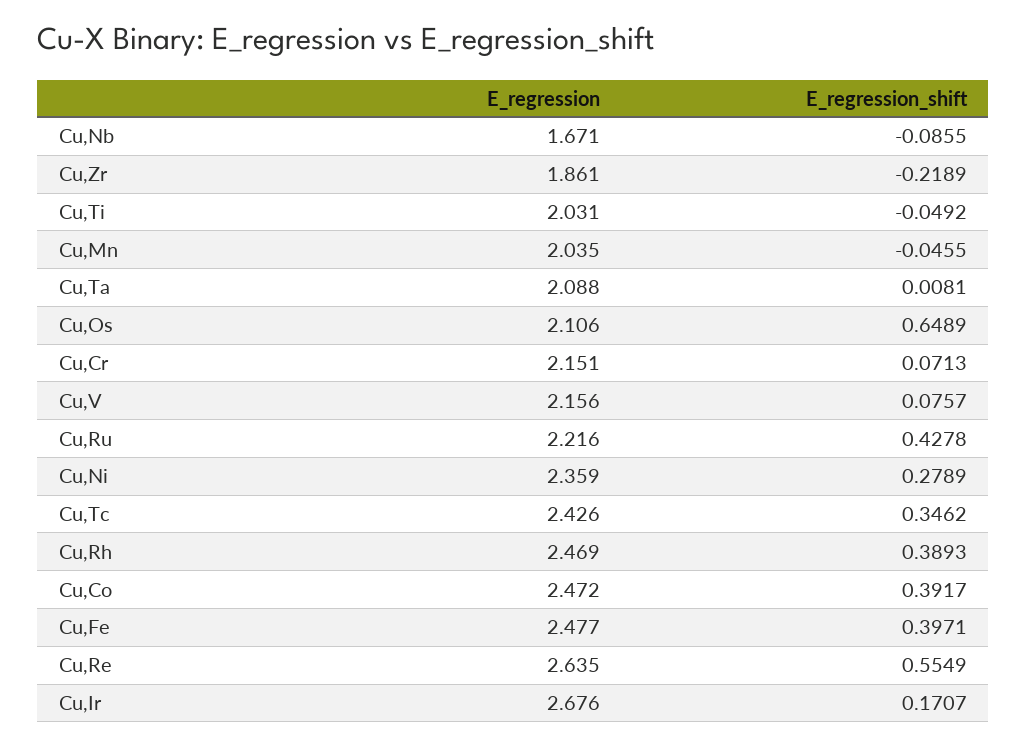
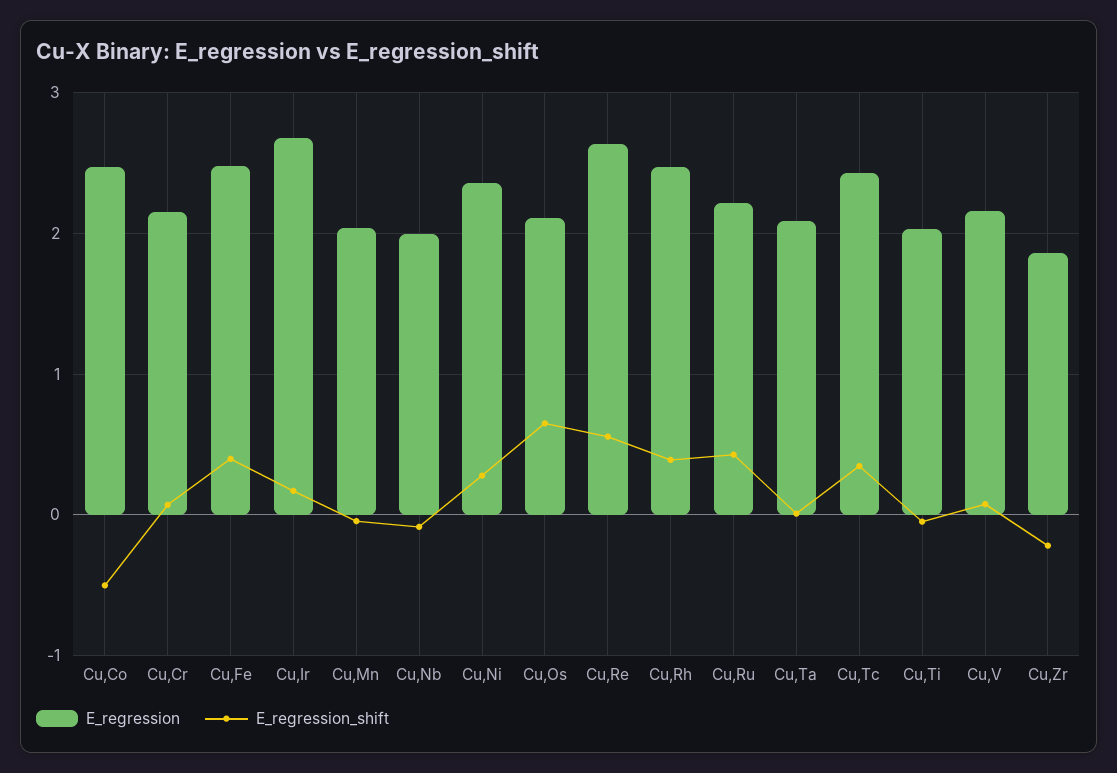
  {
    "E_regression": {
-     "Cu,Nb": 1.671,
+     "Cu,Nb": 2,
      "Cu,Zr": 1.861,
      "Cu,Ti": 2.031,
      "Cu,Mn": 2.035,
      "Cu,Ta": 2.088,
      "Cu,Os": 2.106,
      "Cu,Cr": 2.151,
      "Cu,V": 2.156,
      "Cu,Ru": 2.216,
      "Cu,Ni": 2.359,
      "Cu,Tc": 2.426,
      "Cu,Rh": 2.469,
      "Cu,Co": 2.472,
      "Cu,Fe": 2.477,
      "Cu,Re": 2.635,
      "Cu,Ir": 2.676
    },
    "E_regression_shift": {
      "Cu,Nb": -0.0855,
      "Cu,Zr": -0.2189,
      "Cu,Ti": -0.0492,
      "Cu,Mn": -0.0455,
      "Cu,Ta": 0.0081,
      "Cu,Os": 0.6489,
      "Cu,Cr": 0.0713,
      "Cu,V": 0.0757,
      "Cu,Ru": 0.4278,
      "Cu,Ni": 0.2789,
      "Cu,Tc": 0.3462,
      "Cu,Rh": 0.3893,
-     "Cu,Co": 0.3917,
+     "Cu,Co": -0.5,
      "Cu,Fe": 0.3971,
      "Cu,Re": 0.5549,
      "Cu,Ir": 0.1707
    }
  }

